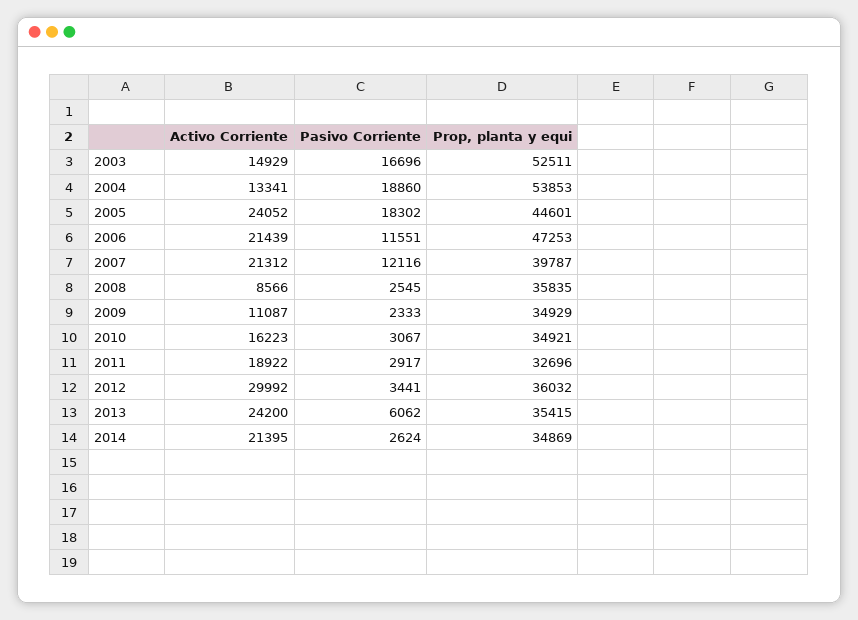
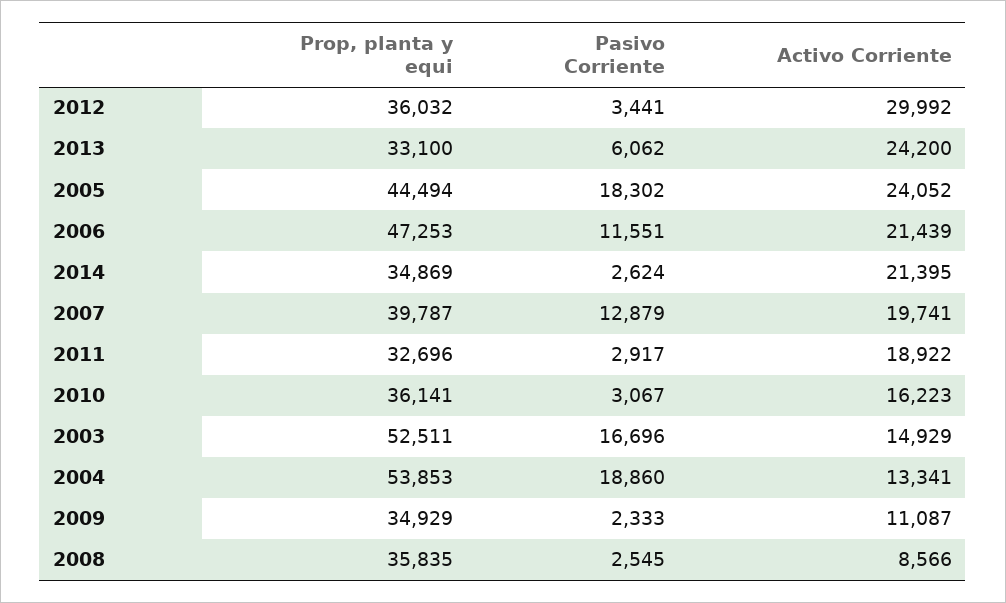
  {
    "Activo Corriente": {
      "2003": 14929,
      "2004": 13341,
      "2005": 24052,
      "2006": 21439,
-     "2007": 21312,
+     "2007": 19741,
      "2008": 8566,
      "2009": 11087,
      "2010": 16223,
      "2011": 18922,
      "2012": 29992,
      "2013": 24200,
      "2014": 21395
    },
    "Pasivo Corriente": {
      "2003": 16696,
      "2004": 18860,
      "2005": 18302,
      "2006": 11551,
-     "2007": 12116,
+     "2007": 12879,
      "2008": 2545,
      "2009": 2333,
      "2010": 3067,
      "2011": 2917,
      "2012": 3441,
      "2013": 6062,
      "2014": 2624
    },
    "Prop, planta y equi": {
      "2003": 52511,
      "2004": 53853,
-     "2005": 44601,
+     "2005": 44494,
      "2006": 47253,
      "2007": 39787,
      "2008": 35835,
      "2009": 34929,
-     "2010": 34921,
+     "2010": 36141,
      "2011": 32696,
      "2012": 36032,
-     "2013": 35415,
+     "2013": 33100,
      "2014": 34869
    }
  }

